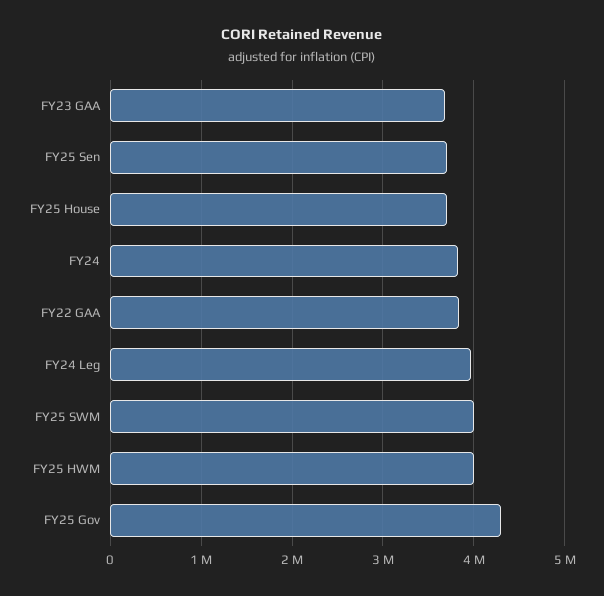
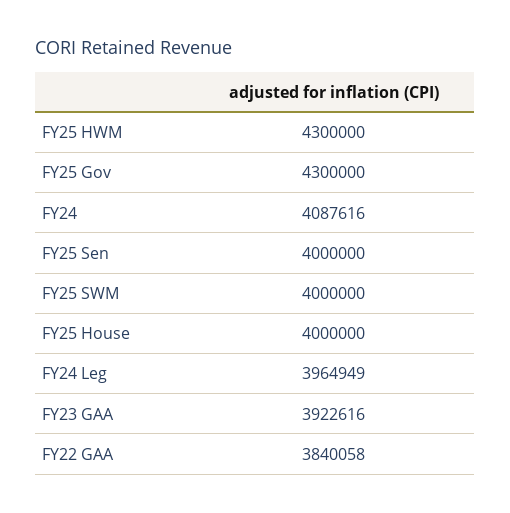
  {
-   "FY23 GAA": 3700000,
+   "FY23 GAA": 3922616,
-   "FY25 Sen": 3700000,
+   "FY25 Sen": 4000000,
-   "FY25 House": 3700000,
+   "FY25 House": 4000000,
-   "FY24": 3800000,
+   "FY24": 4087616,
    "FY22 GAA": 3840058,
    "FY24 Leg": 3964949,
    "FY25 SWM": 4000000,
-   "FY25 HWM": 4000000,
+   "FY25 HWM": 4300000,
    "FY25 Gov": 4300000
  }

